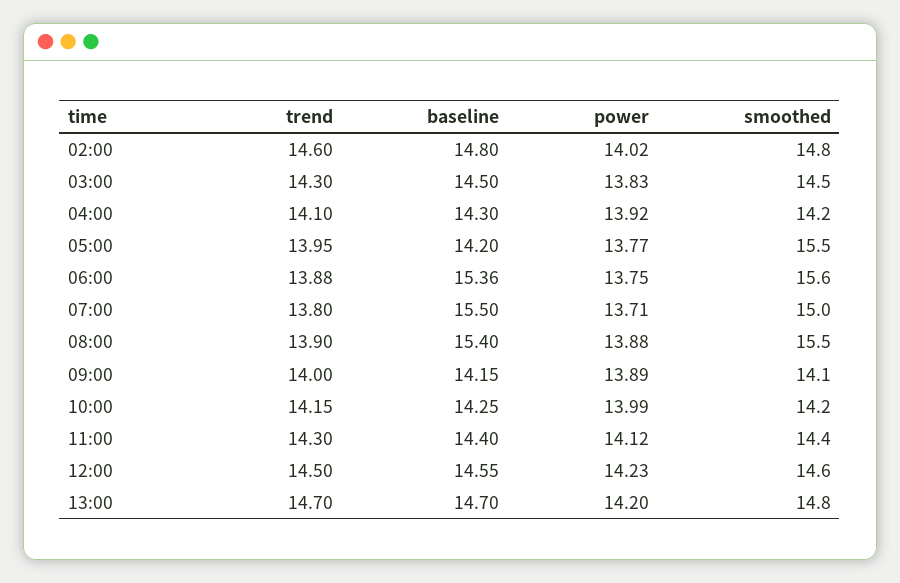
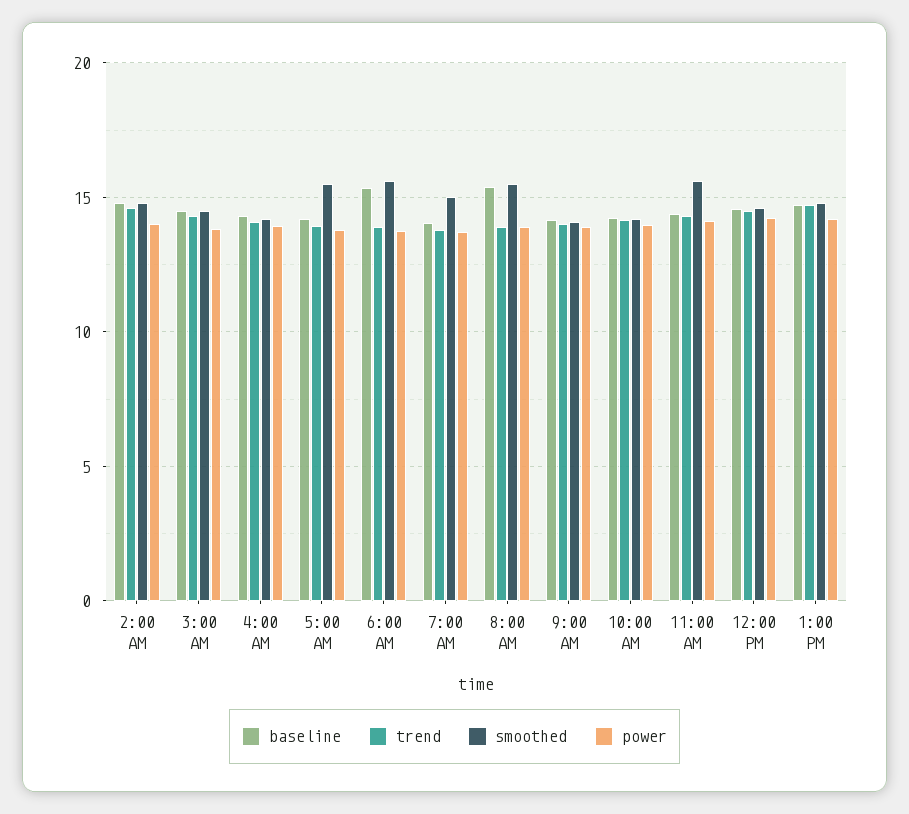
  {
    "trend": {
      "02:00": 14.6,
      "03:00": 14.3,
      "04:00": 14.1,
      "05:00": 13.95,
      "06:00": 13.88,
      "07:00": 13.8,
      "08:00": 13.9,
      "09:00": 14,
      "10:00": 14.15,
      "11:00": 14.3,
      "12:00": 14.5,
      "13:00": 14.7
    },
    "baseline": {
      "02:00": 14.8,
      "03:00": 14.5,
      "04:00": 14.3,
      "05:00": 14.2,
      "06:00": 15.36,
-     "07:00": 15.5,
+     "07:00": 14,
      "08:00": 15.4,
      "09:00": 14.15,
      "10:00": 14.25,
      "11:00": 14.4,
      "12:00": 14.55,
      "13:00": 14.7
    },
    "power": {
      "02:00": 14.02,
      "03:00": 13.83,
      "04:00": 13.92,
      "05:00": 13.77,
      "06:00": 13.75,
      "07:00": 13.71,
      "08:00": 13.88,
      "09:00": 13.89,
      "10:00": 13.99,
      "11:00": 14.12,
      "12:00": 14.23,
      "13:00": 14.2
    },
    "smoothed": {
      "02:00": 14.8,
      "03:00": 14.5,
      "04:00": 14.2,
      "05:00": 15.5,
      "06:00": 15.6,
      "07:00": 15,
      "08:00": 15.5,
      "09:00": 14.1,
      "10:00": 14.2,
-     "11:00": 14.4,
+     "11:00": 15.5,
      "12:00": 14.6,
      "13:00": 14.8
    }
  }

